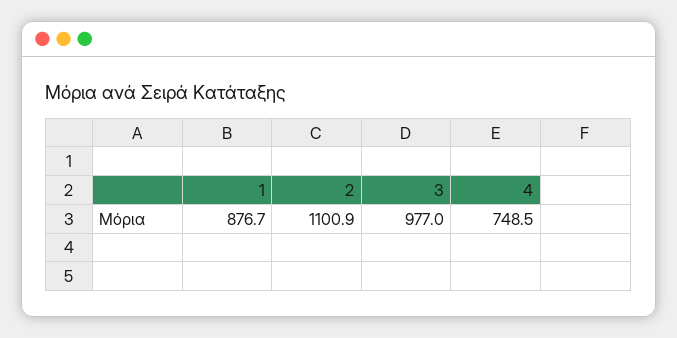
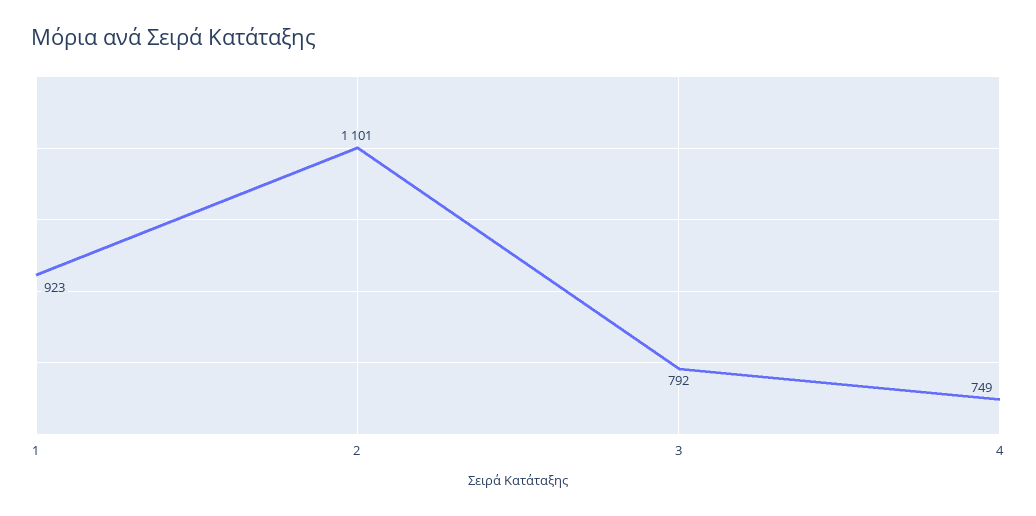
  {
-   "1": 876.7,
+   "1": 923,
    "2": 1100.9,
-   "3": 977,
+   "3": 792,
    "4": 748.5
  }

